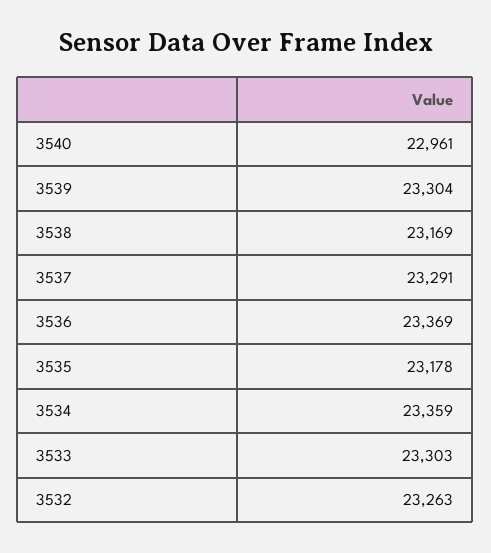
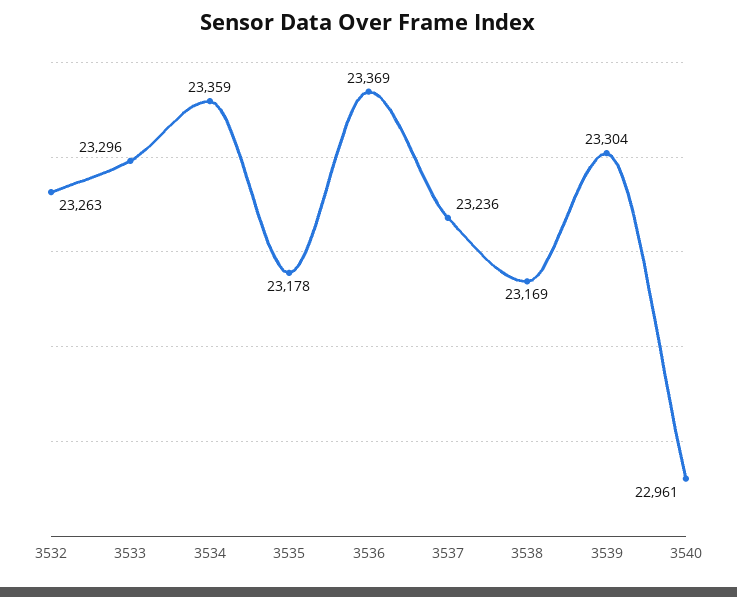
  {
    "3540": 22961,
    "3539": 23304,
    "3538": 23169,
-   "3537": 23291,
+   "3537": 23236,
    "3536": 23369,
    "3535": 23178,
    "3534": 23359,
-   "3533": 23303,
+   "3533": 23296,
    "3532": 23263
  }

